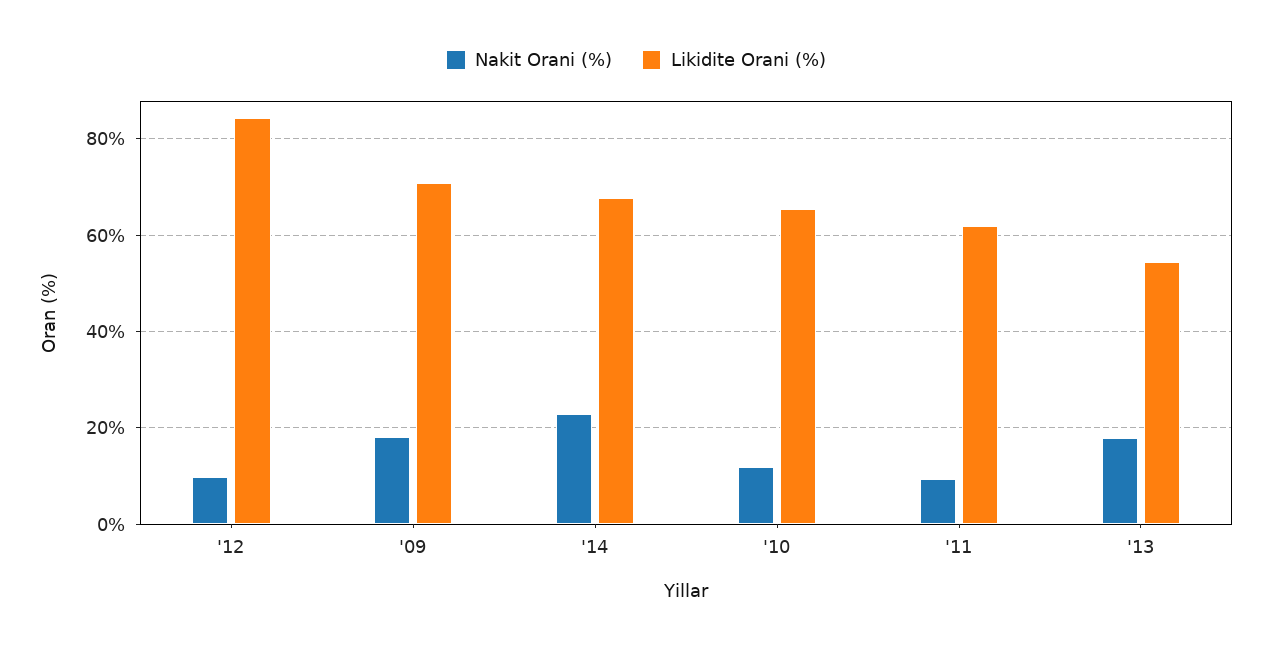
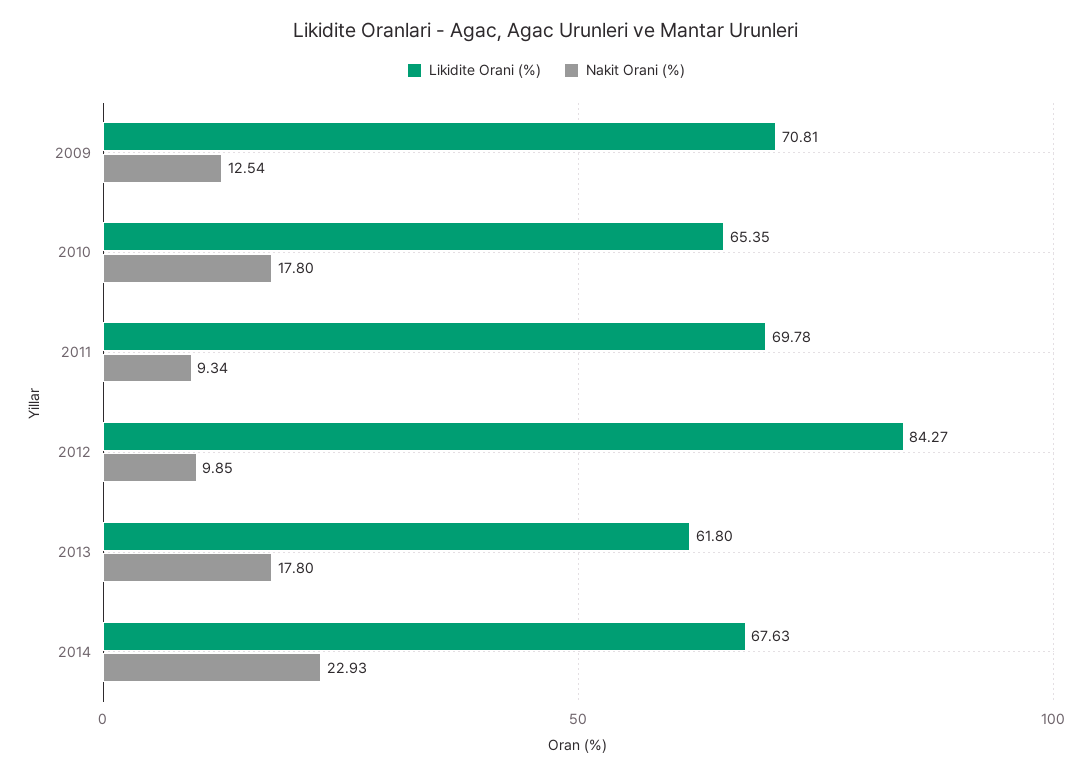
  {
    "Nakit Orani (%)": {
      "'12": 9.85,
-     "'09": 18,
+     "'09": 12.54,
      "'14": 22.93,
-     "'10": 12,
+     "'10": 17.8,
      "'11": 9.34,
      "'13": 17.8
    },
    "Likidite Orani (%)": {
      "'12": 84.27,
      "'09": 70.81,
      "'14": 67.63,
      "'10": 65.35,
-     "'11": 62,
+     "'11": 69.78,
-     "'13": 54
+     "'13": 61.8
    }
  }

